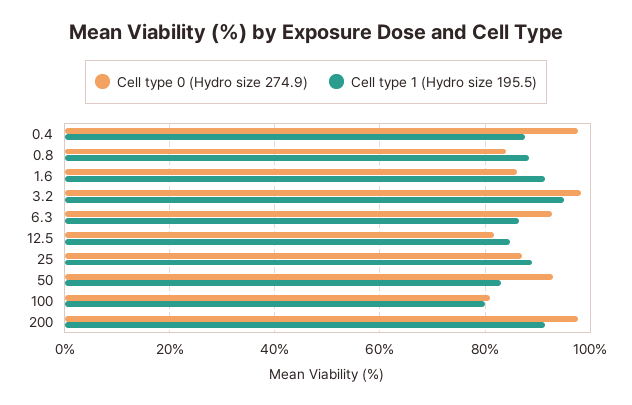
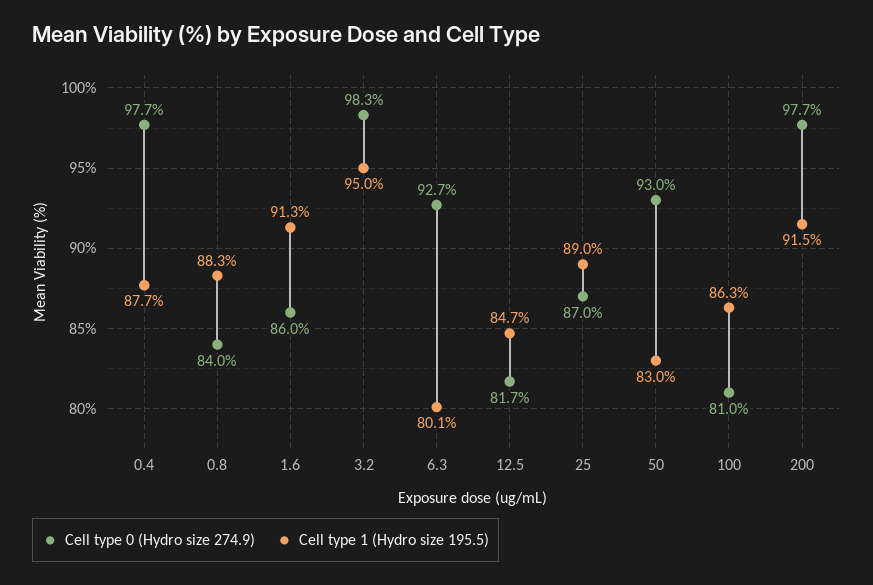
  {
    "Cell type 0 (Hydro size 274.9)": {
      "0.4": 97.7,
      "0.8": 84,
      "1.6": 86,
      "3.2": 98.3,
      "6.3": 92.7,
      "12.5": 81.7,
      "25": 87,
      "50": 93,
      "100": 81,
      "200": 97.7
    },
    "Cell type 1 (Hydro size 195.5)": {
      "0.4": 87.7,
      "0.8": 88.3,
      "1.6": 91.3,
      "3.2": 95,
-     "6.3": 86,
+     "6.3": 80.1,
      "12.5": 84.7,
      "25": 89,
      "50": 83,
-     "100": 80,
+     "100": 86.3,
      "200": 91.5
    }
  }

